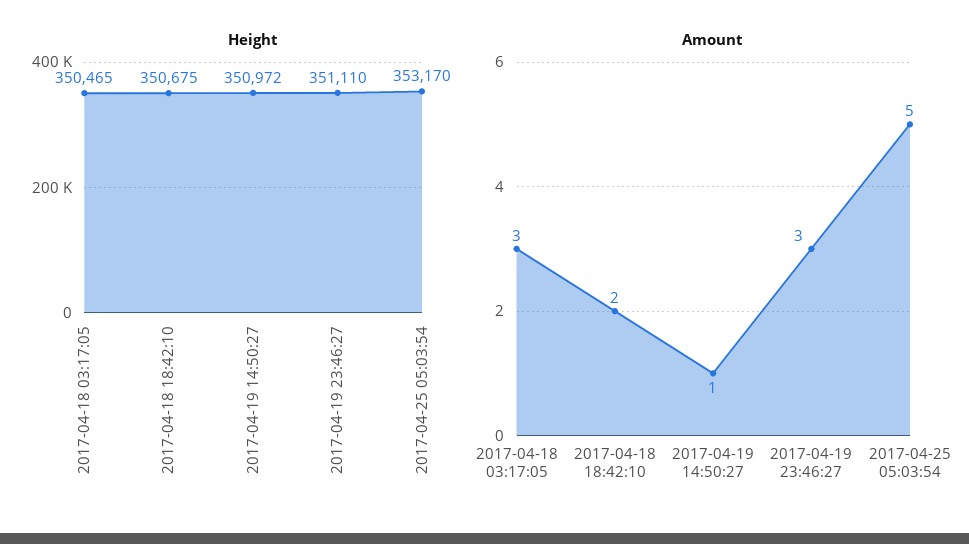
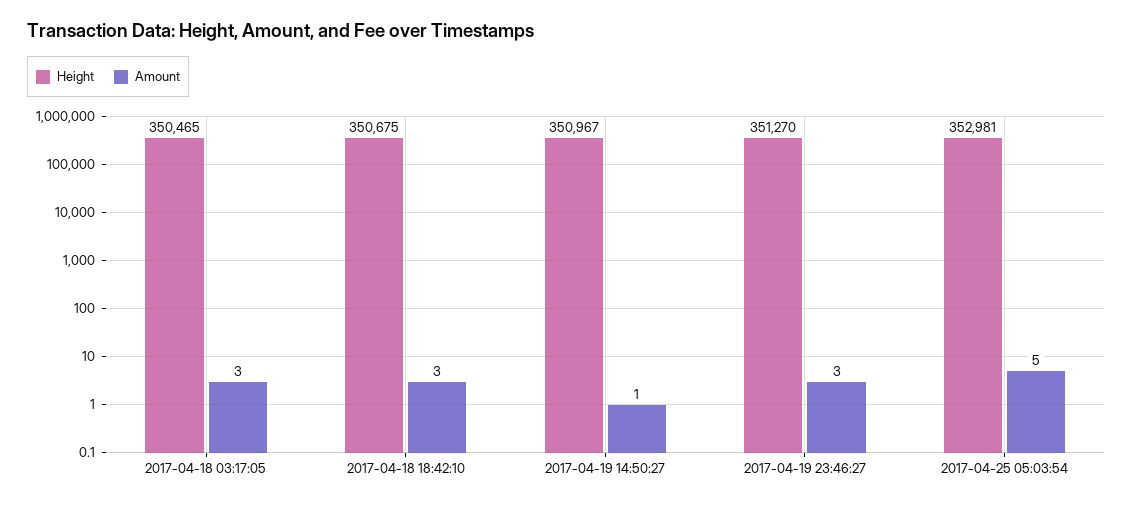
  {
    "Height": {
      "2017-04-18 03:17:05": 350465,
      "2017-04-18 18:42:10": 350675,
-     "2017-04-19 14:50:27": 350972,
+     "2017-04-19 14:50:27": 350967,
-     "2017-04-19 23:46:27": 351110,
+     "2017-04-19 23:46:27": 351270,
-     "2017-04-25 05:03:54": 353170
+     "2017-04-25 05:03:54": 352981
    },
    "Amount": {
      "2017-04-18 03:17:05": 3,
-     "2017-04-18 18:42:10": 2,
+     "2017-04-18 18:42:10": 3,
      "2017-04-19 14:50:27": 1,
      "2017-04-19 23:46:27": 3,
      "2017-04-25 05:03:54": 5
    }
  }

